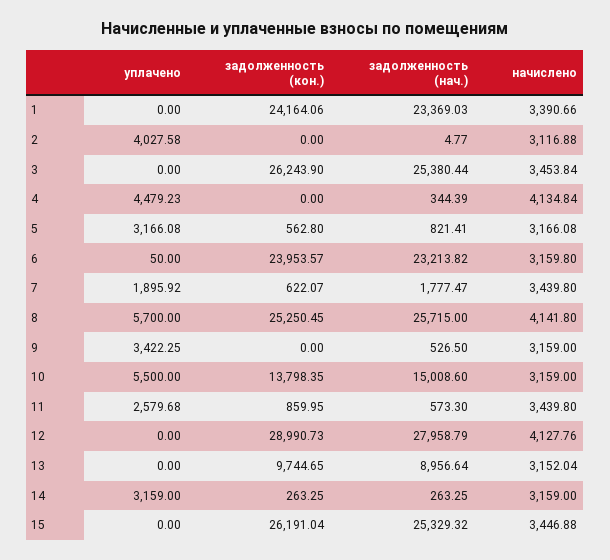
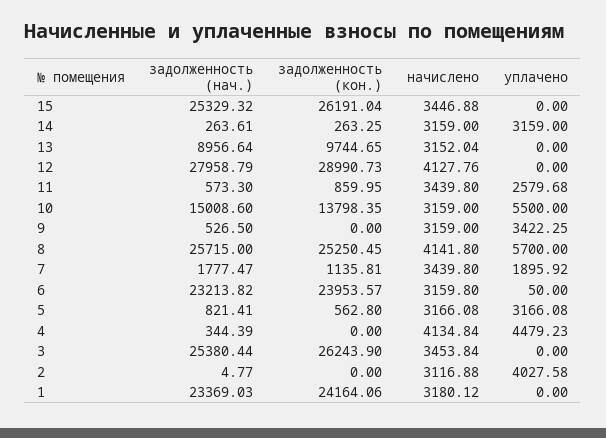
  {
    "уплачено": {
      "1": 0,
      "2": 4027.58,
      "3": 0,
      "4": 4479.23,
      "5": 3166.08,
      "6": 50,
      "7": 1895.92,
      "8": 5700,
      "9": 3422.25,
      "10": 5500,
      "11": 2579.68,
      "12": 0,
      "13": 0,
      "14": 3159,
      "15": 0
    },
    "задолженность (кон.)": {
      "1": 24164.06,
      "2": 0,
      "3": 26243.9,
      "4": 0,
      "5": 562.8,
      "6": 23953.57,
-     "7": 622.07,
+     "7": 1135.81,
      "8": 25250.45,
      "9": 0,
      "10": 13798.35,
      "11": 859.95,
      "12": 28990.73,
      "13": 9744.65,
      "14": 263.25,
      "15": 26191.04
    },
    "задолженность (нач.)": {
      "1": 23369.03,
      "2": 4.77,
      "3": 25380.44,
      "4": 344.39,
      "5": 821.41,
      "6": 23213.82,
      "7": 1777.47,
      "8": 25715,
      "9": 526.5,
      "10": 15008.6,
      "11": 573.3,
      "12": 27958.79,
      "13": 8956.64,
-     "14": 263.25,
+     "14": 263.61,
      "15": 25329.32
    },
    "начислено": {
-     "1": 3390.66,
+     "1": 3180.12,
      "2": 3116.88,
      "3": 3453.84,
      "4": 4134.84,
      "5": 3166.08,
      "6": 3159.8,
      "7": 3439.8,
      "8": 4141.8,
      "9": 3159,
      "10": 3159,
      "11": 3439.8,
      "12": 4127.76,
      "13": 3152.04,
      "14": 3159,
      "15": 3446.88
    }
  }

